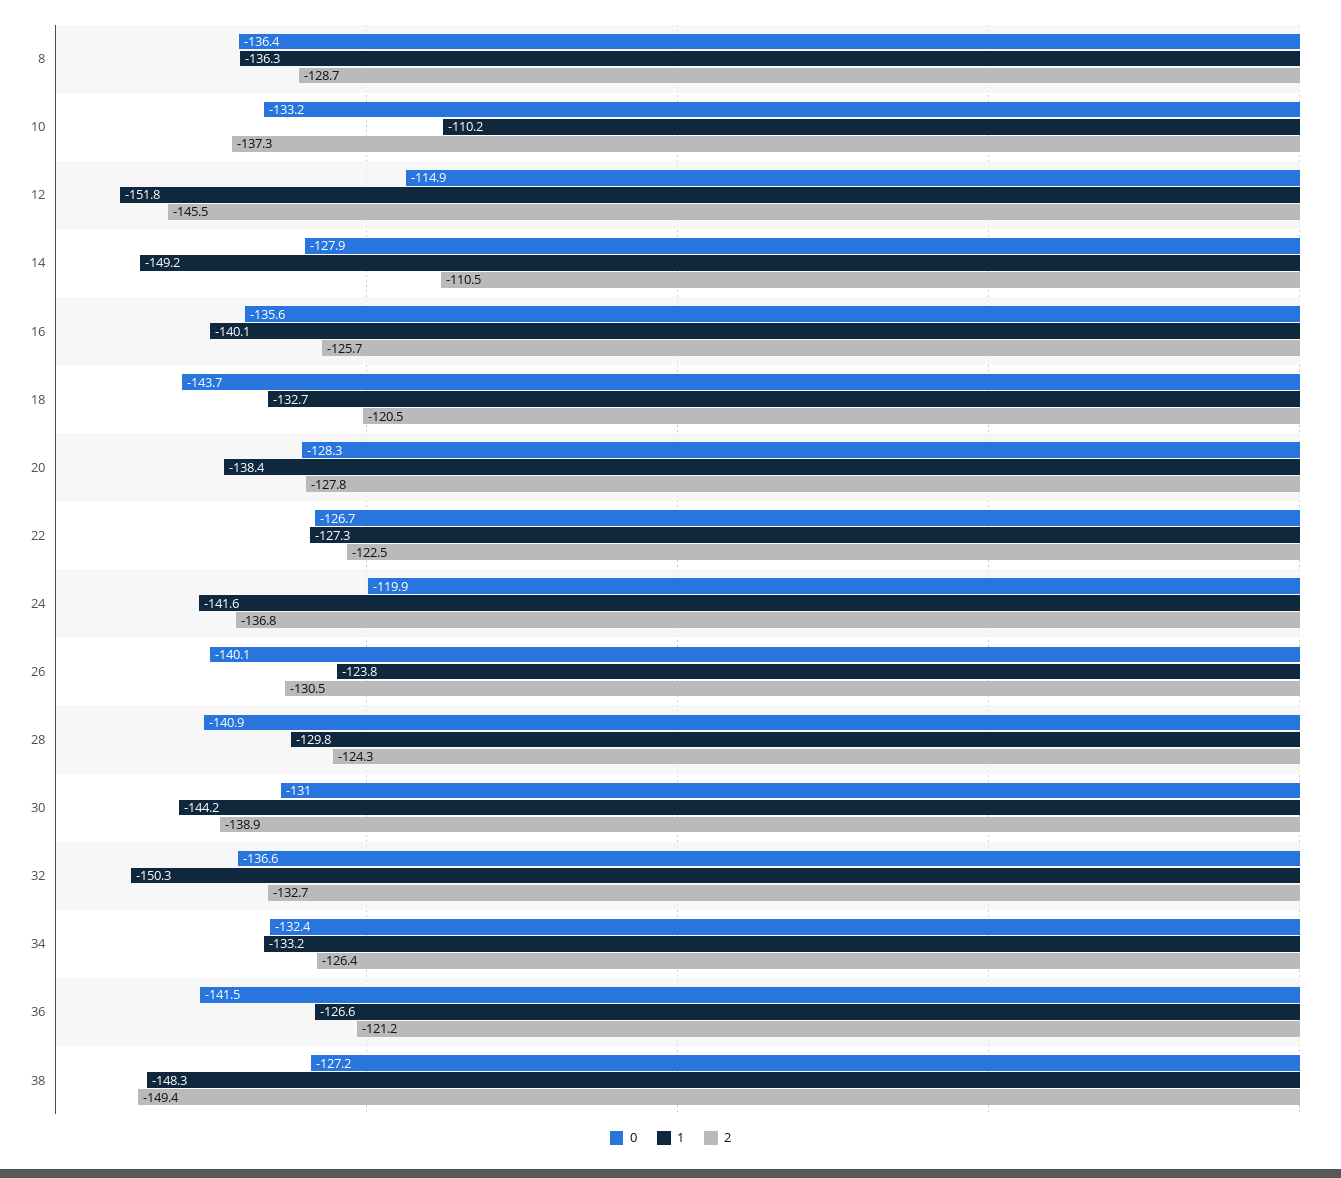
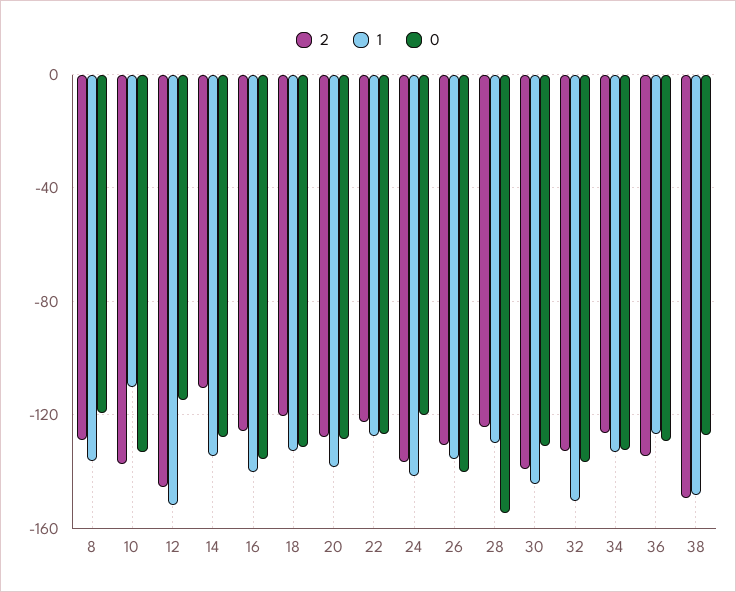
  {
    "0": {
-     "8": -136.4,
+     "8": -120,
      "10": -133.2,
      "12": -114.9,
      "14": -127.9,
      "16": -135.6,
-     "18": -143.7,
+     "18": -130,
      "20": -128.3,
      "22": -126.7,
      "24": -119.9,
      "26": -140.1,
-     "28": -140.9,
+     "28": -155,
      "30": -131,
      "32": -136.6,
      "34": -132.4,
-     "36": -141.5,
+     "36": -130,
      "38": -127.2
    },
    "1": {
      "8": -136.3,
      "10": -110.2,
      "12": -151.8,
-     "14": -149.2,
+     "14": -135,
      "16": -140.1,
      "18": -132.7,
      "20": -138.4,
      "22": -127.3,
      "24": -141.6,
-     "26": -123.8,
+     "26": -135,
      "28": -129.8,
      "30": -144.2,
      "32": -150.3,
      "34": -133.2,
      "36": -126.6,
      "38": -148.3
    },
    "2": {
      "8": -128.7,
      "10": -137.3,
      "12": -145.5,
      "14": -110.5,
      "16": -125.7,
      "18": -120.5,
      "20": -127.8,
      "22": -122.5,
      "24": -136.8,
      "26": -130.5,
      "28": -124.3,
      "30": -138.9,
      "32": -132.7,
      "34": -126.4,
-     "36": -121.2,
+     "36": -135,
      "38": -149.4
    }
  }

